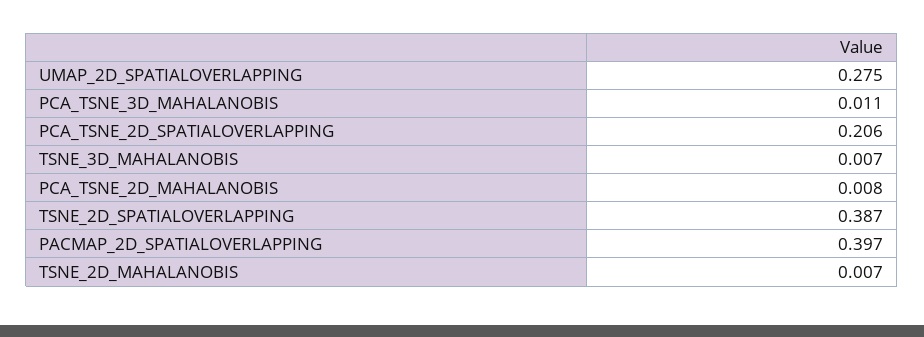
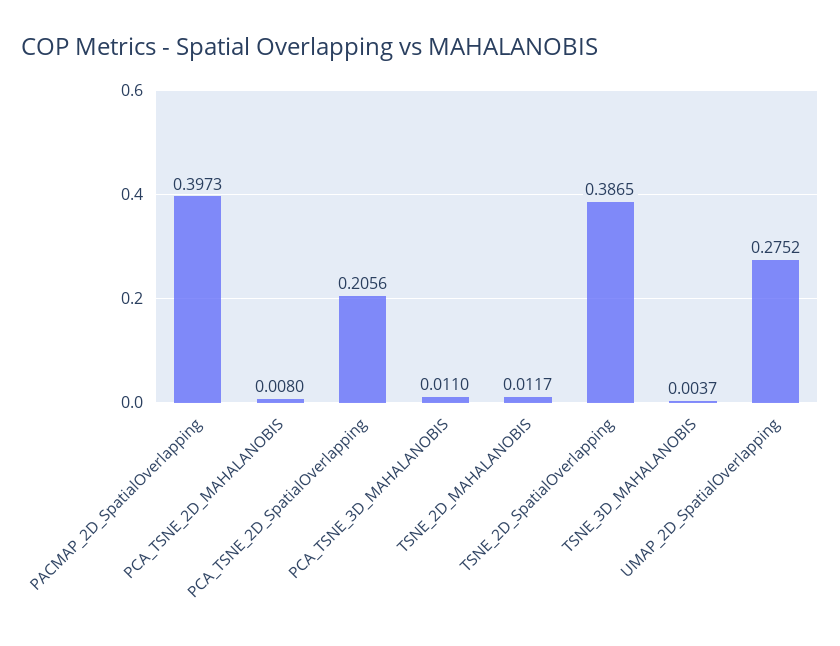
  {
    "UMAP_2D_SPATIALOVERLAPPING": 0.2752,
    "PCA_TSNE_3D_MAHALANOBIS": 0.011,
    "PCA_TSNE_2D_SPATIALOVERLAPPING": 0.2056,
-   "TSNE_3D_MAHALANOBIS": 0.007,
+   "TSNE_3D_MAHALANOBIS": 0.0037,
    "PCA_TSNE_2D_MAHALANOBIS": 0.008,
    "TSNE_2D_SPATIALOVERLAPPING": 0.3865,
    "PACMAP_2D_SPATIALOVERLAPPING": 0.3973,
-   "TSNE_2D_MAHALANOBIS": 0.007
+   "TSNE_2D_MAHALANOBIS": 0.0117
  }

